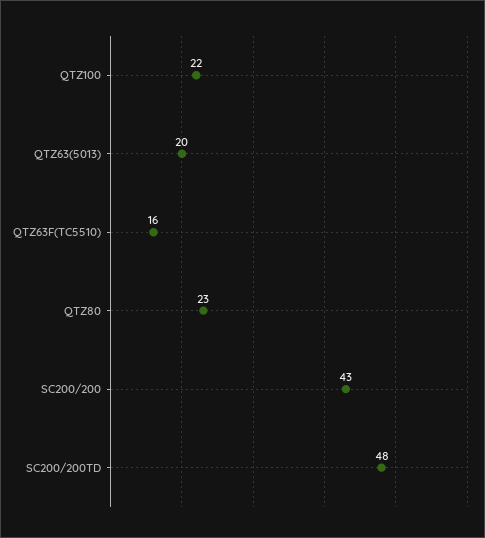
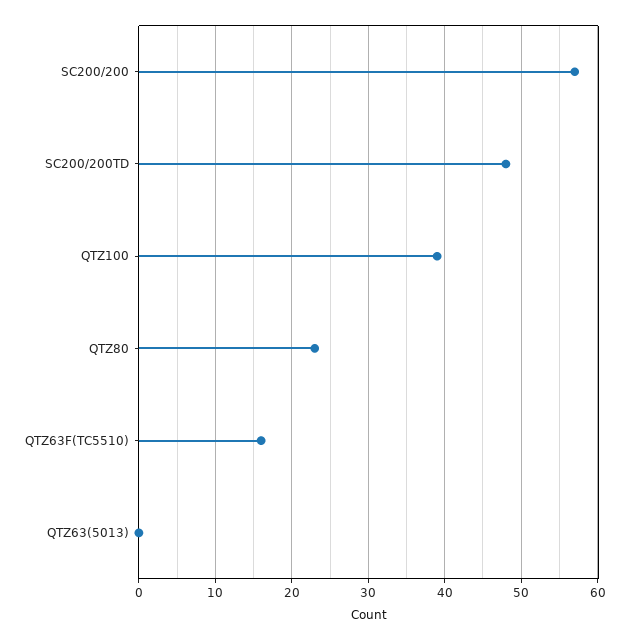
  {
-   "QTZ100": 22,
+   "QTZ100": 39,
-   "QTZ63(5013)": 20,
+   "QTZ63(5013)": 0,
    "QTZ63F(TC5510)": 16,
    "QTZ80": 23,
-   "SC200/200": 43,
+   "SC200/200": 57,
    "SC200/200TD": 48
  }

